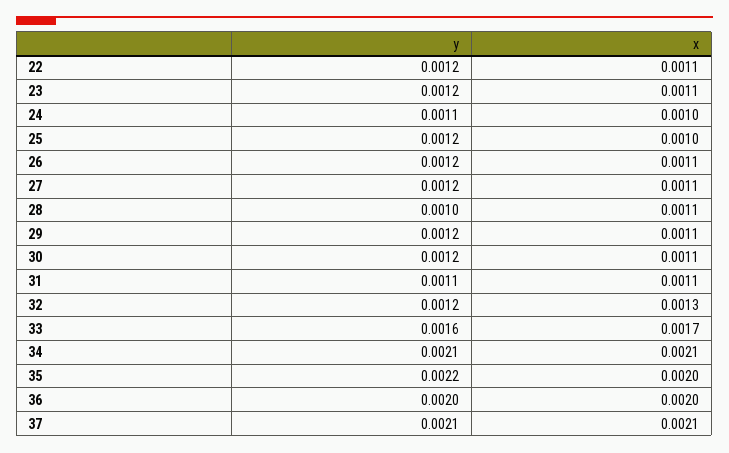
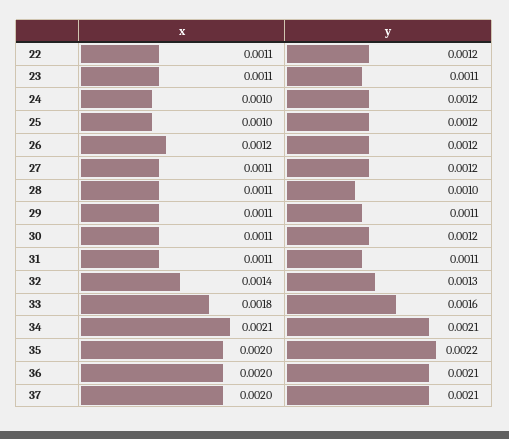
  {
    "y": {
      "22": 0.0012,
-     "23": 0.0012,
+     "23": 0.0011,
-     "24": 0.0011,
+     "24": 0.0012,
      "25": 0.0012,
      "26": 0.0012,
      "27": 0.0012,
      "28": 0.001,
-     "29": 0.0012,
+     "29": 0.0011,
      "30": 0.0012,
      "31": 0.0011,
-     "32": 0.0012,
+     "32": 0.0013,
      "33": 0.0016,
      "34": 0.0021,
      "35": 0.0022,
-     "36": 0.002,
+     "36": 0.0021,
      "37": 0.0021
    },
    "x": {
      "22": 0.0011,
      "23": 0.0011,
      "24": 0.001,
      "25": 0.001,
-     "26": 0.0011,
+     "26": 0.0012,
      "27": 0.0011,
      "28": 0.0011,
      "29": 0.0011,
      "30": 0.0011,
      "31": 0.0011,
-     "32": 0.0013,
+     "32": 0.0014,
-     "33": 0.0017,
+     "33": 0.0018,
      "34": 0.0021,
      "35": 0.002,
      "36": 0.002,
-     "37": 0.0021
+     "37": 0.002
    }
  }

